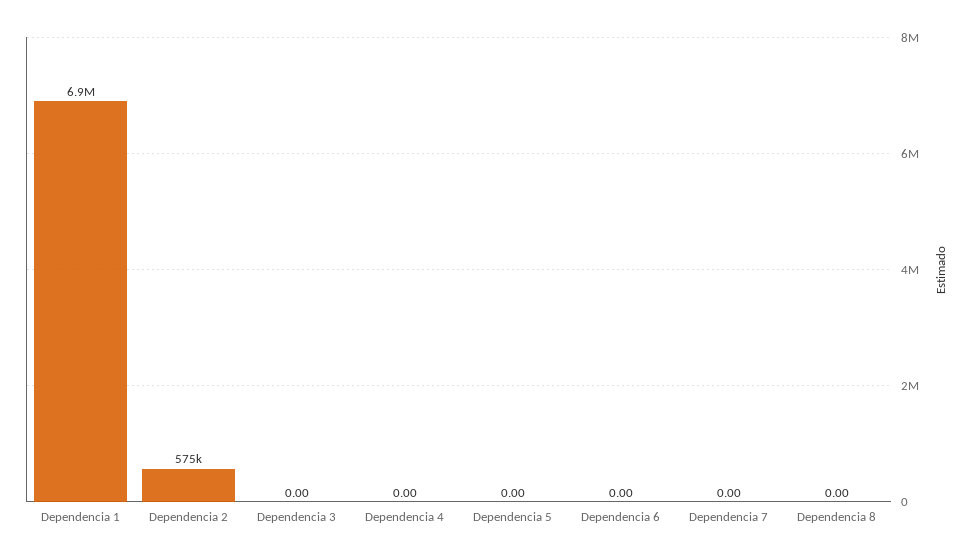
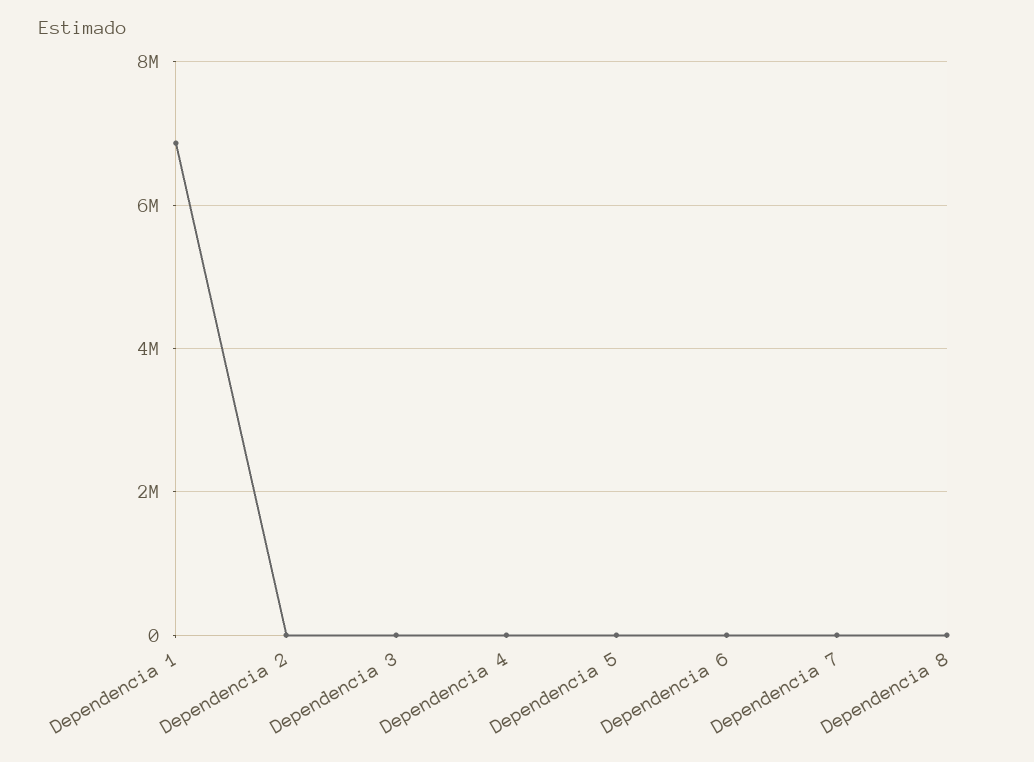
  {
    "Dependencia 1": 6900000,
-   "Dependencia 2": 575000,
+   "Dependencia 2": 0,
    "Dependencia 3": 0,
    "Dependencia 4": 0,
    "Dependencia 5": 0,
    "Dependencia 6": 0,
    "Dependencia 7": 0,
    "Dependencia 8": 0
  }

